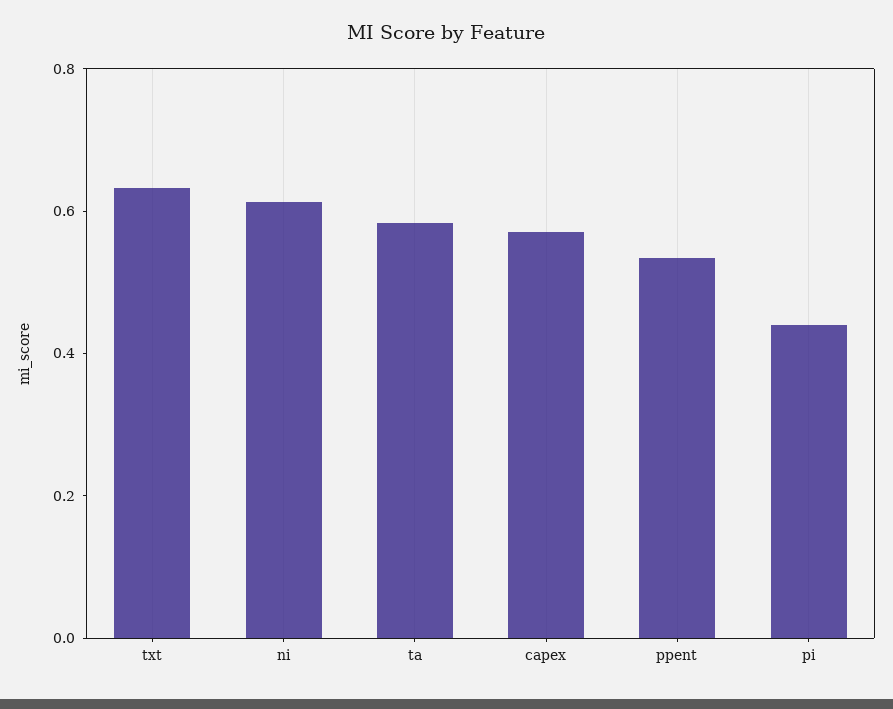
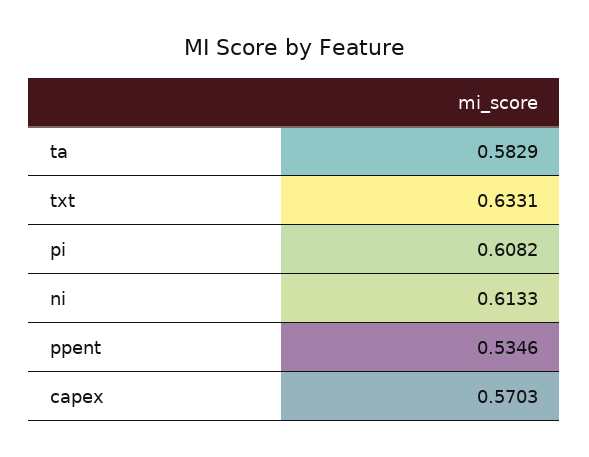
  {
    "txt": 0.6331,
    "ni": 0.6133,
    "ta": 0.5829,
    "capex": 0.5703,
    "ppent": 0.5346,
-   "pi": 0.45
+   "pi": 0.6082
  }

